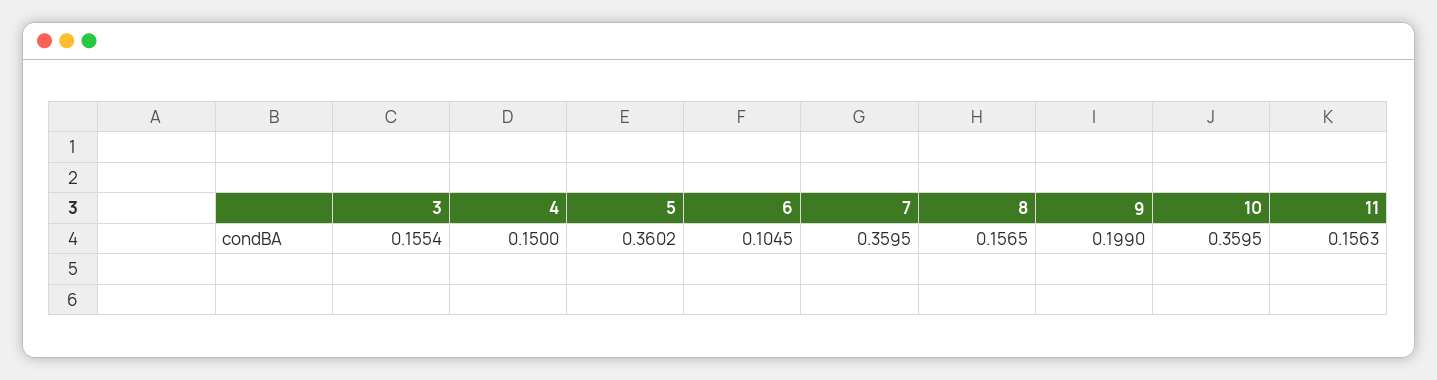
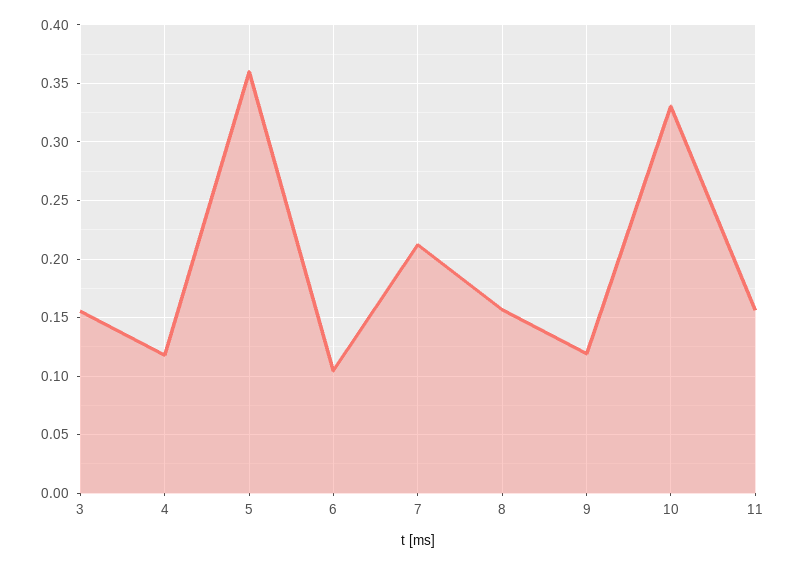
  {
    "3": 0.1554,
-   "4": 0.15,
+   "4": 0.12,
    "5": 0.3602,
    "6": 0.1045,
-   "7": 0.3595,
+   "7": 0.21,
    "8": 0.1565,
-   "9": 0.199,
+   "9": 0.12,
-   "10": 0.3595,
+   "10": 0.33,
    "11": 0.1563
  }

